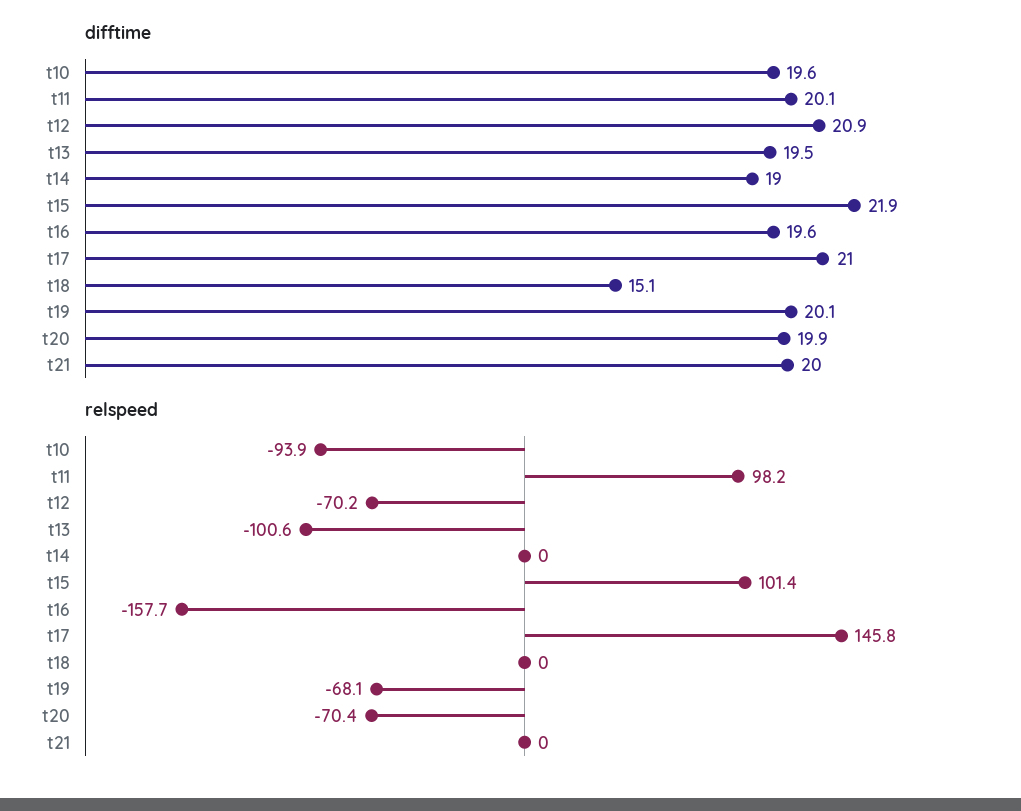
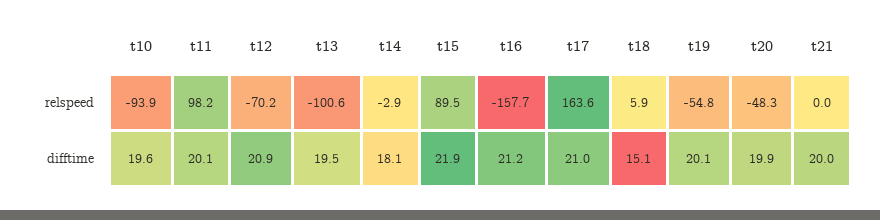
  {
    "difftime": {
      "t10": 19.6,
      "t11": 20.1,
      "t12": 20.9,
      "t13": 19.5,
-     "t14": 19,
+     "t14": 18.1,
      "t15": 21.9,
-     "t16": 19.6,
+     "t16": 21.2,
      "t17": 21,
      "t18": 15.1,
      "t19": 20.1,
      "t20": 19.9,
      "t21": 20
    },
    "relspeed": {
      "t10": -93.9,
      "t11": 98.2,
      "t12": -70.2,
      "t13": -100.6,
-     "t14": 0,
+     "t14": -2.9,
-     "t15": 101.4,
+     "t15": 89.5,
      "t16": -157.7,
-     "t17": 145.8,
+     "t17": 163.6,
-     "t18": 0,
+     "t18": 5.9,
-     "t19": -68.1,
+     "t19": -54.8,
-     "t20": -70.4,
+     "t20": -48.3,
      "t21": 0
    }
  }

